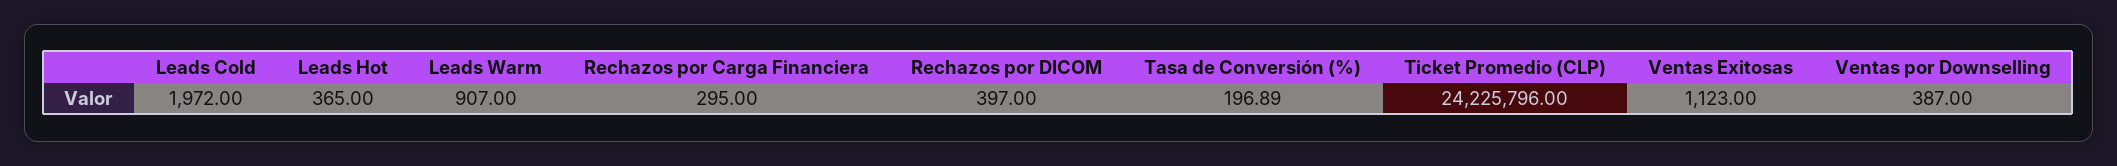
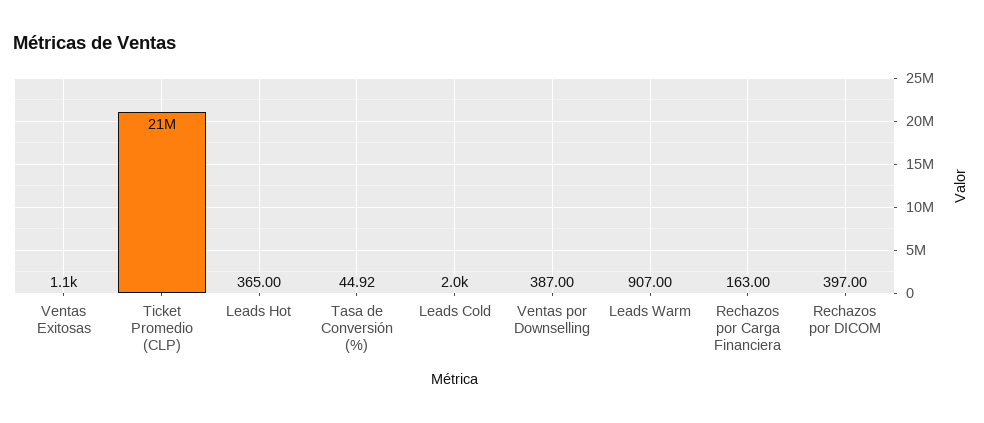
  {
    "Leads Cold": 1972,
    "Leads Hot": 365,
    "Leads Warm": 907,
-   "Rechazos por Carga Financiera": 295,
+   "Rechazos por Carga Financiera": 163,
    "Rechazos por DICOM": 397,
-   "Tasa de Conversión (%)": 196.89,
+   "Tasa de Conversión (%)": 44.92,
-   "Ticket Promedio (CLP)": 24225796,
+   "Ticket Promedio (CLP)": 21000000,
    "Ventas Exitosas": 1123,
    "Ventas por Downselling": 387
  }

